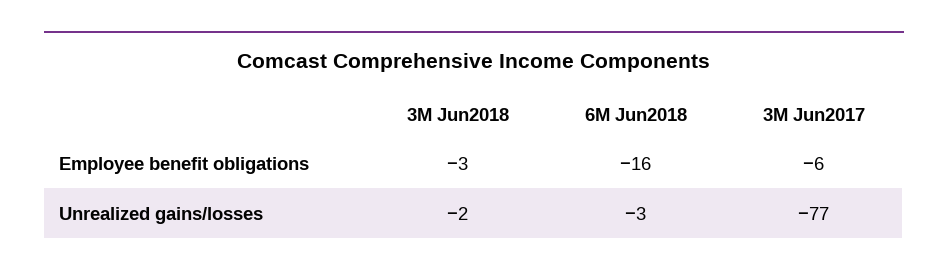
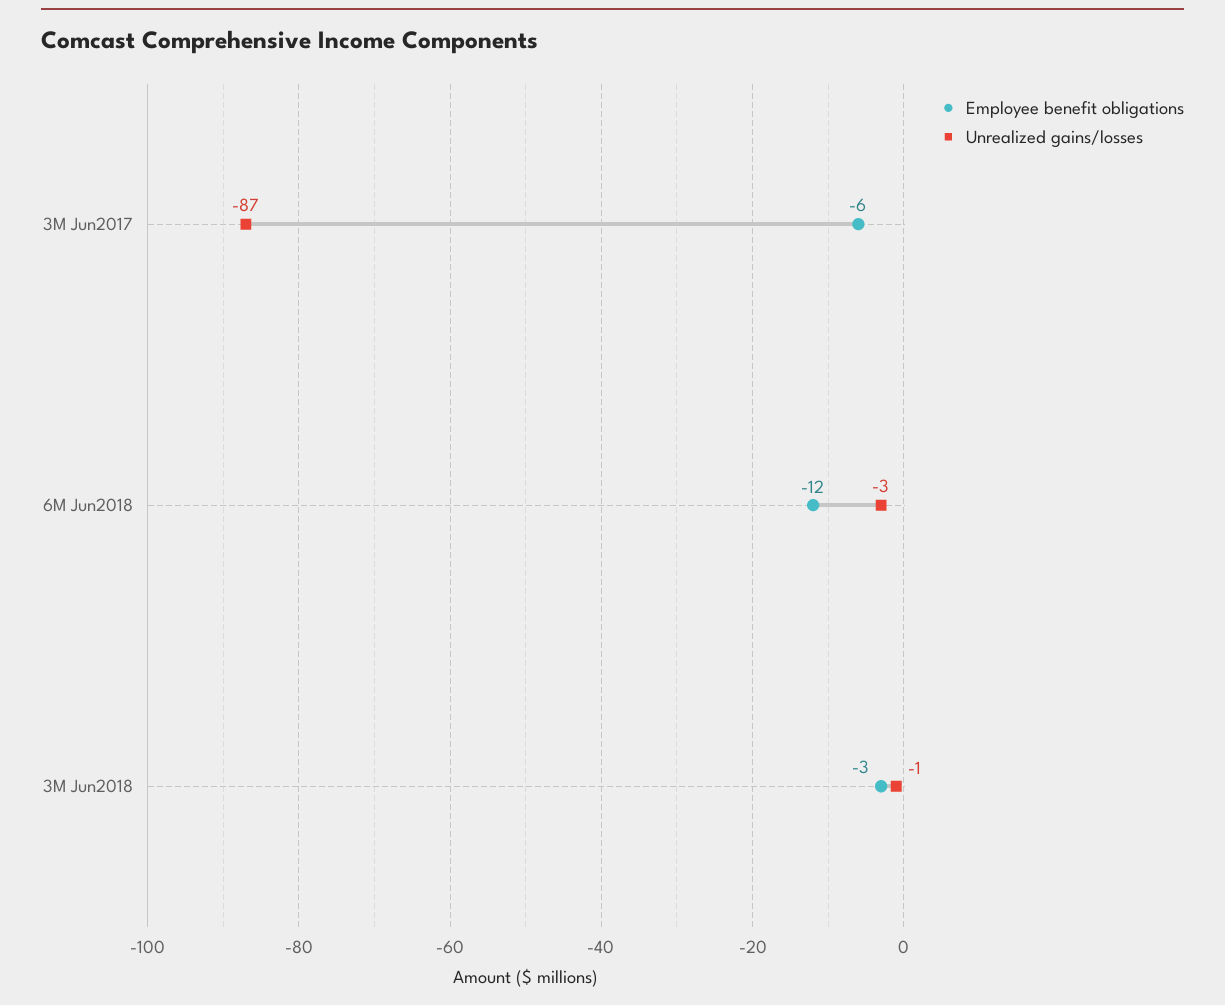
  {
    "Employee benefit obligations": {
      "3M Jun2018": -3,
-     "6M Jun2018": -16,
+     "6M Jun2018": -12,
      "3M Jun2017": -6
    },
    "Unrealized gains/losses": {
-     "3M Jun2018": -2,
+     "3M Jun2018": -1,
      "6M Jun2018": -3,
-     "3M Jun2017": -77
+     "3M Jun2017": -87
    }
  }

